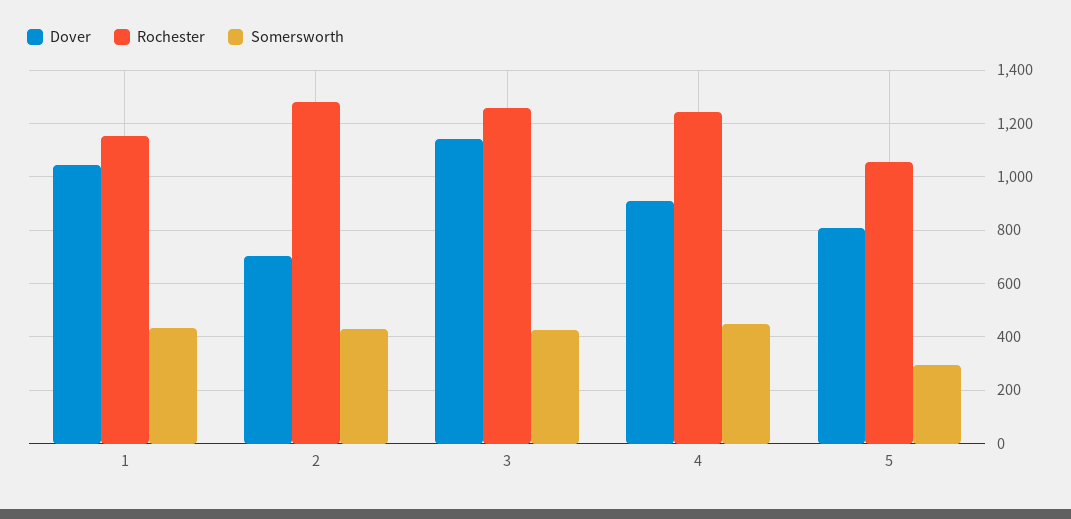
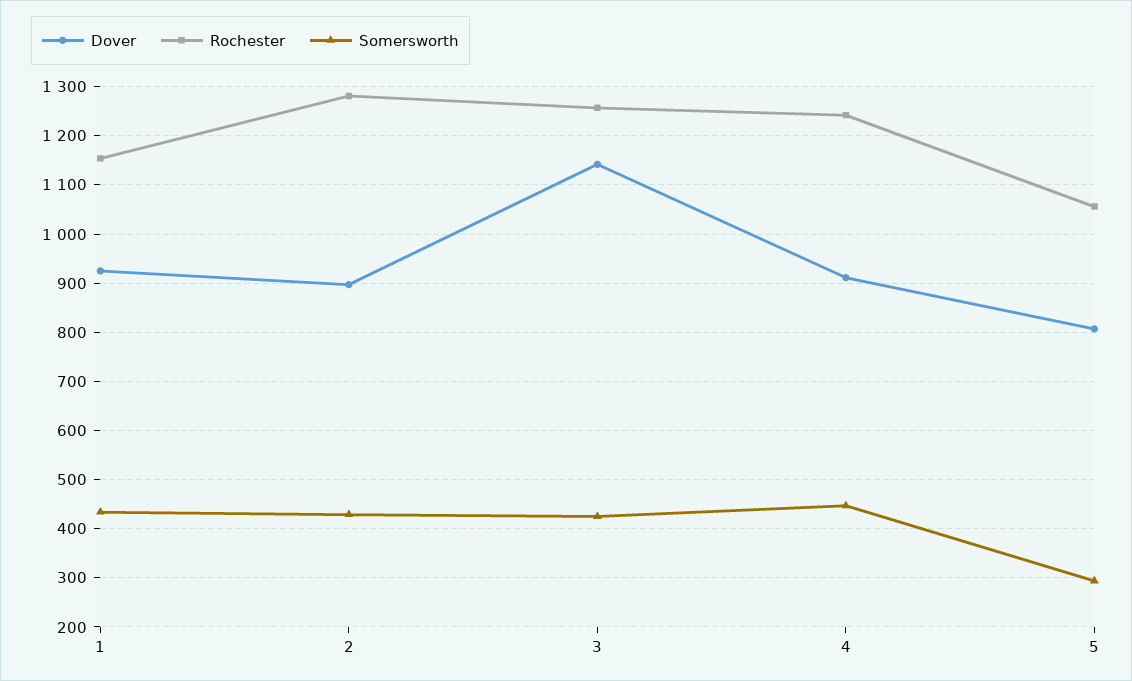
  {
    "Dover": {
-     "1": 1050,
+     "1": 920,
-     "2": 700,
+     "2": 900,
      "3": 1140,
      "4": 920,
      "5": 800
    },
    "Rochester": {
      "1": 1160,
      "2": 1280,
      "3": 1260,
      "4": 1240,
      "5": 1060
    },
    "Somersworth": {
      "1": 440,
      "2": 420,
      "3": 420,
      "4": 440,
      "5": 300
    }
  }

